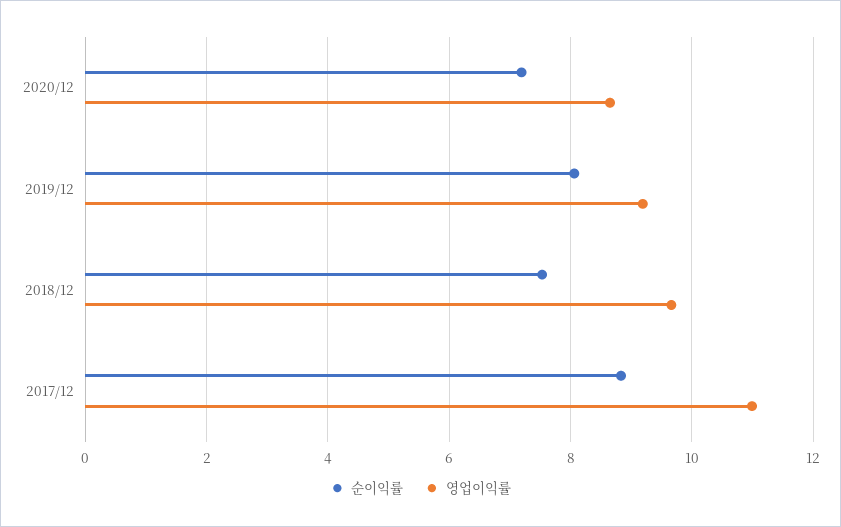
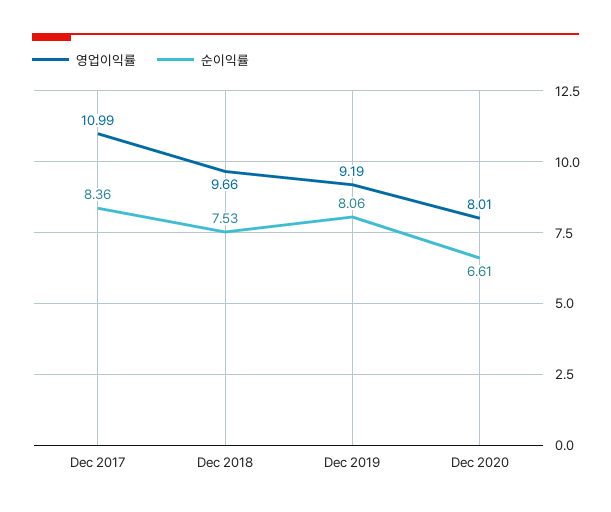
  {
    "순이익률": {
-     "2020/12": 7.2,
+     "2020/12": 6.61,
      "2019/12": 8.06,
      "2018/12": 7.53,
-     "2017/12": 8.8
+     "2017/12": 8.36
    },
    "영업이익률": {
-     "2020/12": 8.6,
+     "2020/12": 8.01,
      "2019/12": 9.19,
      "2018/12": 9.66,
      "2017/12": 10.99
    }
  }

